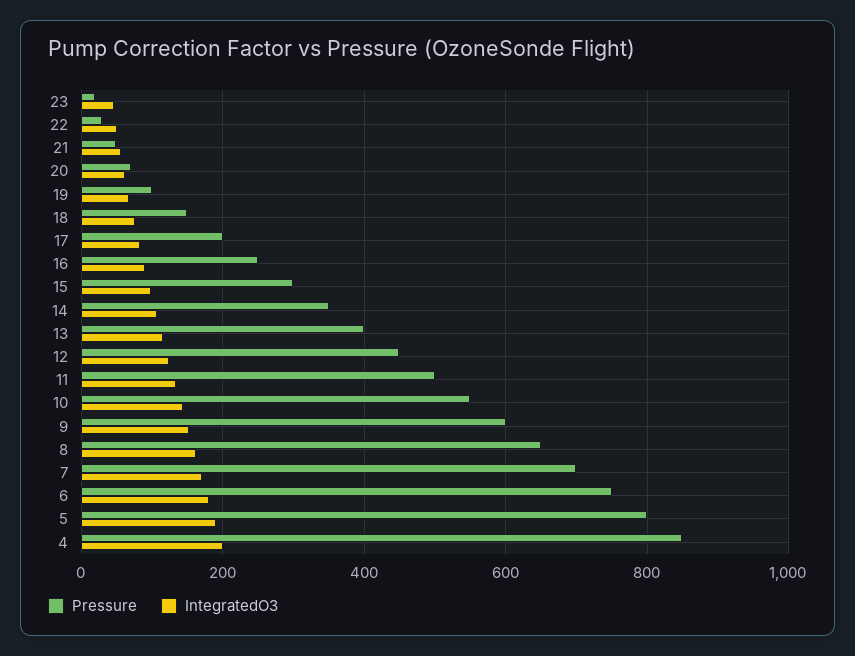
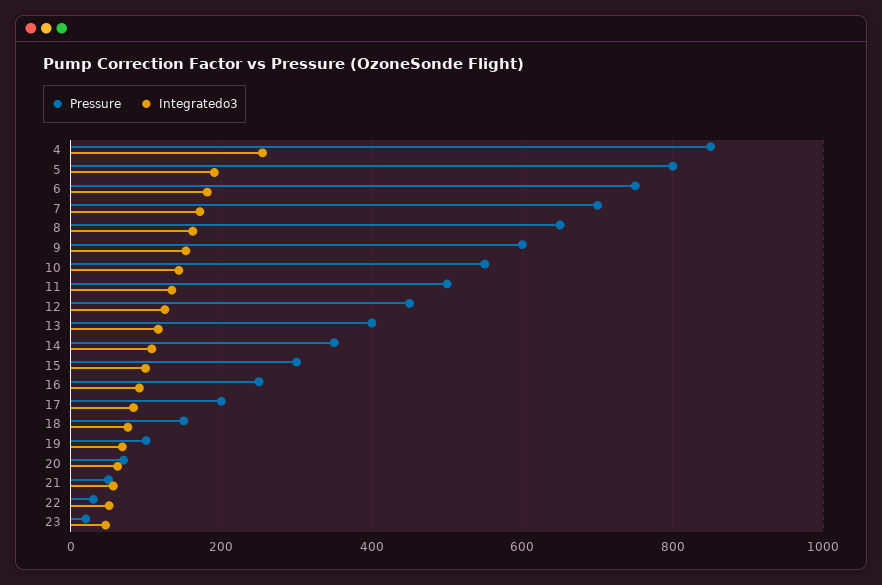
  {
    "Pressure": {
      "23": 20,
      "22": 40,
      "21": 60,
      "20": 80,
      "19": 100,
      "18": 160,
      "17": 200,
      "16": 260,
      "15": 300,
      "14": 360,
      "13": 400,
      "12": 460,
      "11": 500,
      "10": 560,
      "9": 600,
      "8": 660,
      "7": 700,
      "6": 760,
      "5": 800,
      "4": 860
    },
    "IntegratedO3": {
      "23": 40,
      "22": 60,
      "21": 60,
      "20": 60,
      "19": 60,
      "18": 80,
      "17": 80,
      "16": 100,
      "15": 100,
      "14": 100,
      "13": 120,
      "12": 120,
      "11": 140,
      "10": 140,
      "9": 160,
      "8": 160,
      "7": 180,
      "6": 180,
      "5": 200,
-     "4": 200
+     "4": 260
    }
  }

